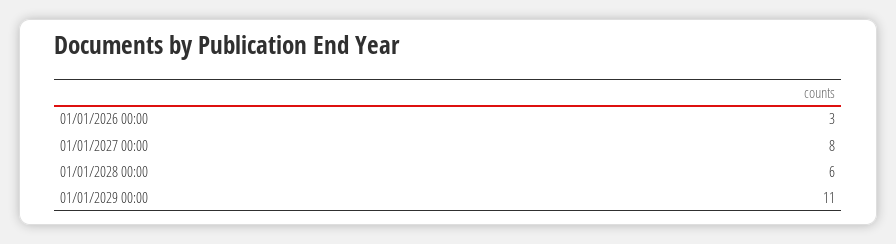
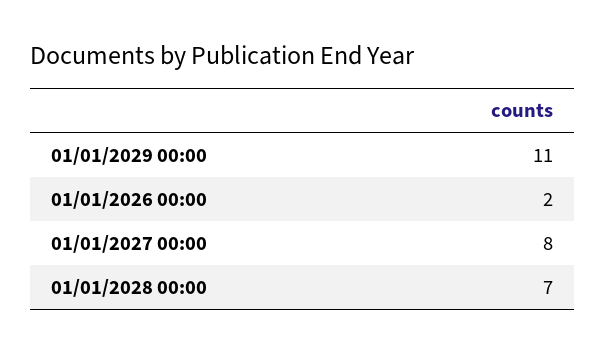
  {
-   "01/01/2026 00:00": 3,
+   "01/01/2026 00:00": 2,
    "01/01/2027 00:00": 8,
-   "01/01/2028 00:00": 6,
+   "01/01/2028 00:00": 7,
    "01/01/2029 00:00": 11
  }

